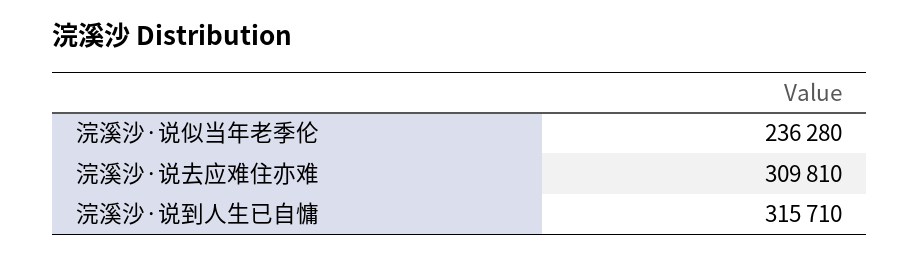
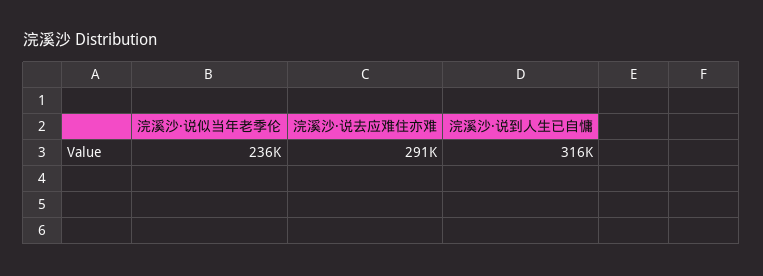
  {
    "浣溪沙·说似当年老季伦": 236280,
-   "浣溪沙·说去应难住亦难": 309810,
+   "浣溪沙·说去应难住亦难": 291000,
    "浣溪沙·说到人生已自慵": 315710
  }

